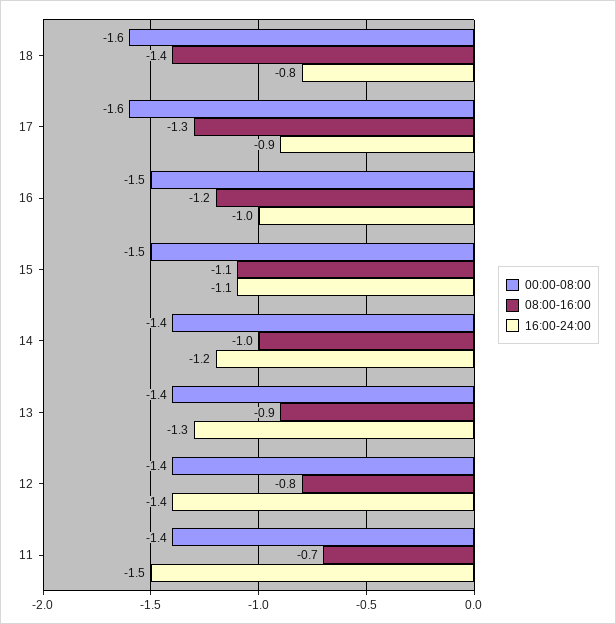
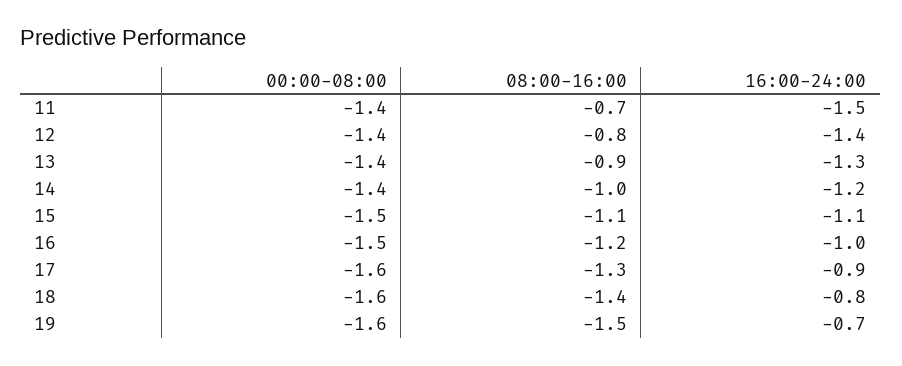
  {
    "00:00-08:00": {
      "18": -1.6,
      "17": -1.6,
      "16": -1.5,
      "15": -1.5,
      "14": -1.4,
      "13": -1.4,
      "12": -1.4,
-     "11": -1.4
+     "11": -1.4,
+     "19": -1.6
    },
    "08:00-16:00": {
      "18": -1.4,
      "17": -1.3,
      "16": -1.2,
      "15": -1.1,
      "14": -1,
      "13": -0.9,
      "12": -0.8,
-     "11": -0.7
+     "11": -0.7,
+     "19": -1.5
    },
    "16:00-24:00": {
      "18": -0.8,
      "17": -0.9,
      "16": -1,
      "15": -1.1,
      "14": -1.2,
      "13": -1.3,
      "12": -1.4,
-     "11": -1.5
+     "11": -1.5,
+     "19": -0.7
    }
  }

